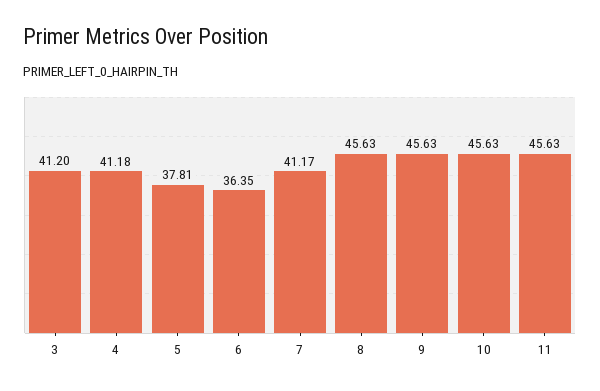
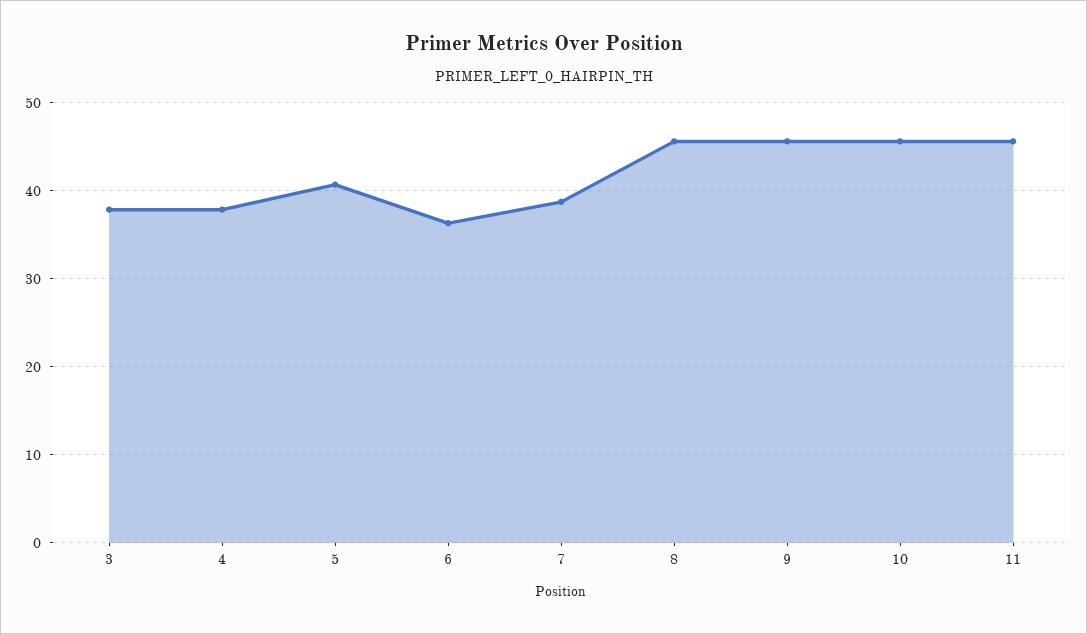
  {
-   "3": 41.2,
+   "3": 38,
-   "4": 41.18,
+   "4": 38,
-   "5": 37.81,
+   "5": 41,
    "6": 36.35,
-   "7": 41.17,
+   "7": 39,
    "8": 45.63,
    "9": 45.63,
    "10": 45.63,
    "11": 45.63
  }

